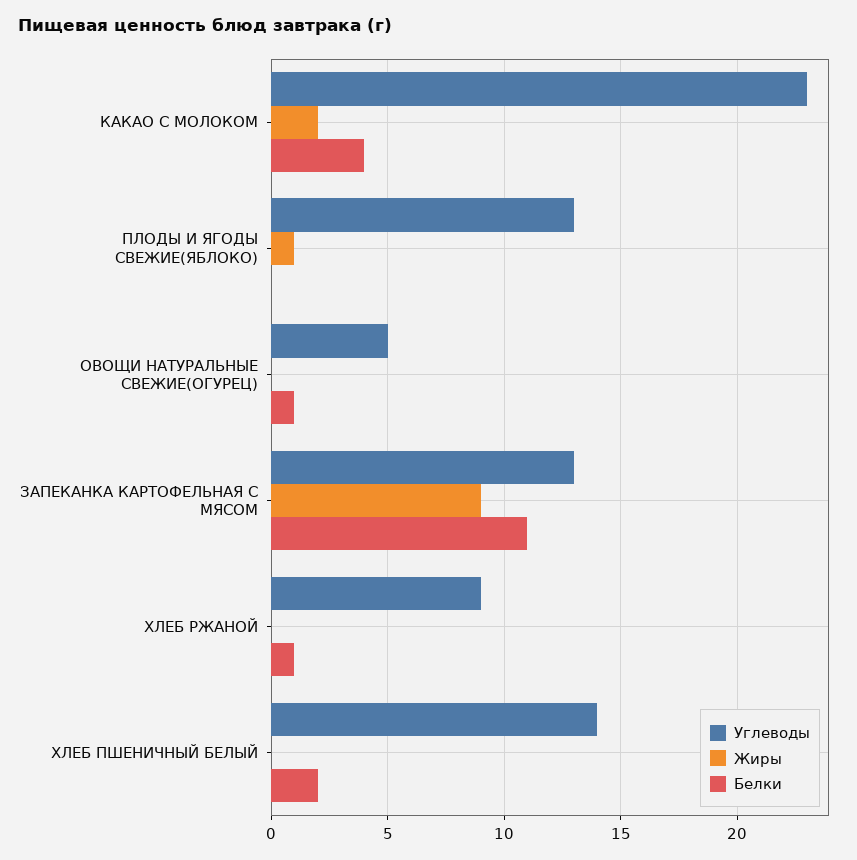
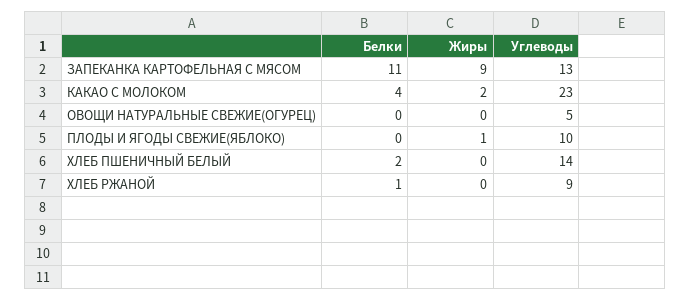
  {
    "Углеводы": {
      "КАКАО С МОЛОКОМ": 23,
-     "ПЛОДЫ И ЯГОДЫ СВЕЖИЕ(ЯБЛОКО)": 13,
+     "ПЛОДЫ И ЯГОДЫ СВЕЖИЕ(ЯБЛОКО)": 10,
      "ОВОЩИ НАТУРАЛЬНЫЕ СВЕЖИЕ(ОГУРЕЦ)": 5,
      "ЗАПЕКАНКА КАРТОФЕЛЬНАЯ С МЯСОМ": 13,
      "ХЛЕБ РЖАНОЙ": 9,
      "ХЛЕБ ПШЕНИЧНЫЙ БЕЛЫЙ": 14
    },
    "Жиры": {
      "КАКАО С МОЛОКОМ": 2,
      "ПЛОДЫ И ЯГОДЫ СВЕЖИЕ(ЯБЛОКО)": 1,
      "ОВОЩИ НАТУРАЛЬНЫЕ СВЕЖИЕ(ОГУРЕЦ)": 0,
      "ЗАПЕКАНКА КАРТОФЕЛЬНАЯ С МЯСОМ": 9,
      "ХЛЕБ РЖАНОЙ": 0,
      "ХЛЕБ ПШЕНИЧНЫЙ БЕЛЫЙ": 0
    },
    "Белки": {
      "КАКАО С МОЛОКОМ": 4,
      "ПЛОДЫ И ЯГОДЫ СВЕЖИЕ(ЯБЛОКО)": 0,
-     "ОВОЩИ НАТУРАЛЬНЫЕ СВЕЖИЕ(ОГУРЕЦ)": 1,
+     "ОВОЩИ НАТУРАЛЬНЫЕ СВЕЖИЕ(ОГУРЕЦ)": 0,
      "ЗАПЕКАНКА КАРТОФЕЛЬНАЯ С МЯСОМ": 11,
      "ХЛЕБ РЖАНОЙ": 1,
      "ХЛЕБ ПШЕНИЧНЫЙ БЕЛЫЙ": 2
    }
  }

